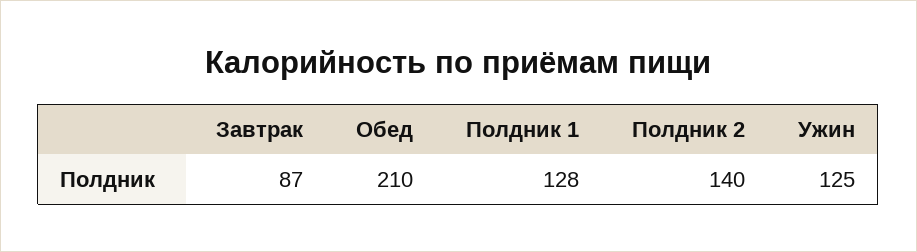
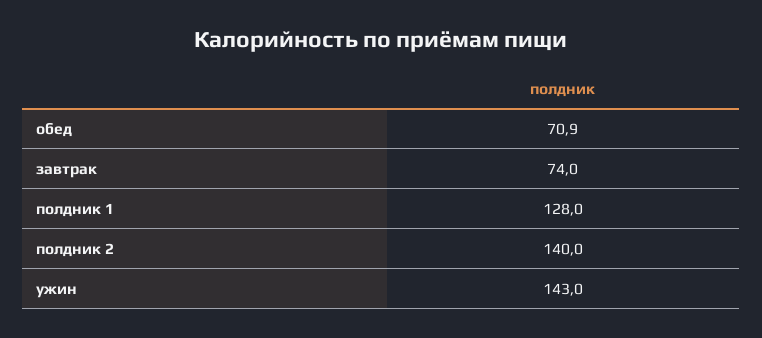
  {
-   "Завтрак": 87,
+   "Завтрак": 74,
-   "Обед": 210,
+   "Обед": 70.9,
    "Полдник 1": 128,
    "Полдник 2": 140,
-   "Ужин": 125
+   "Ужин": 143
  }

